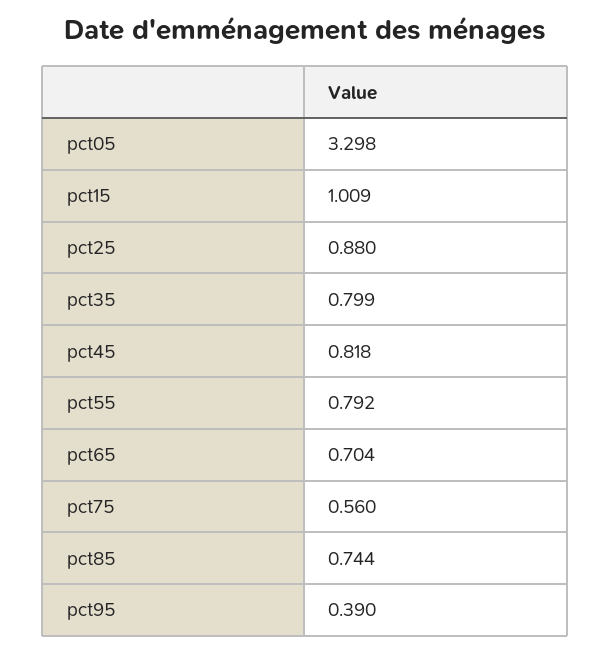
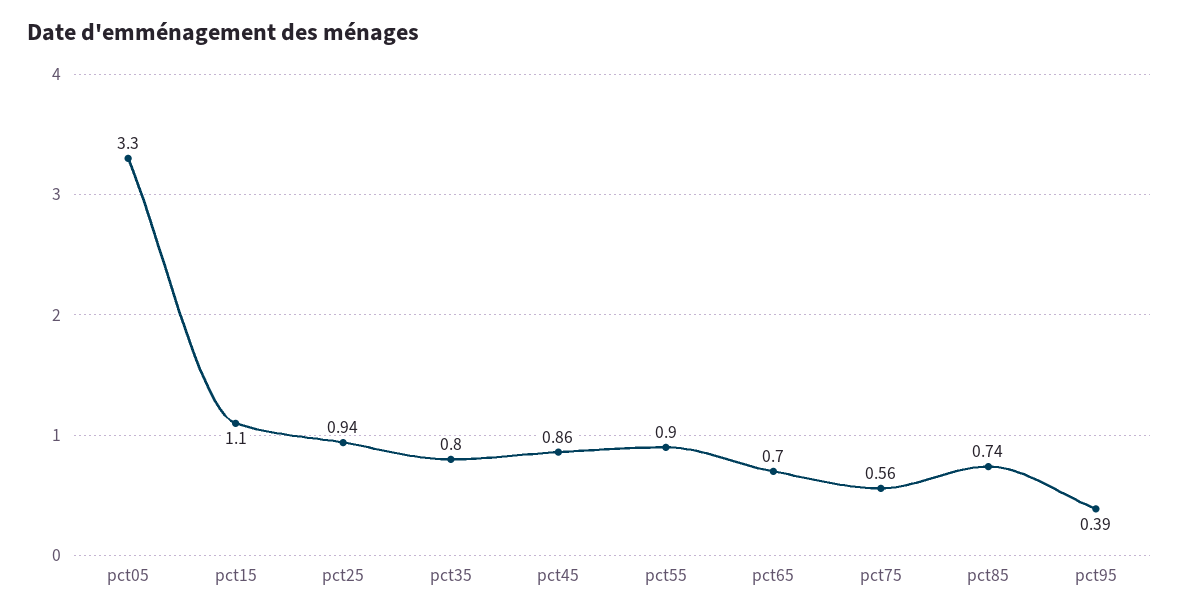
  {
    "pct05": 3.298,
-   "pct15": 1.009,
+   "pct15": 1.1,
-   "pct25": 0.88,
+   "pct25": 0.94,
    "pct35": 0.799,
-   "pct45": 0.818,
+   "pct45": 0.86,
-   "pct55": 0.792,
+   "pct55": 0.9,
    "pct65": 0.704,
    "pct75": 0.56,
    "pct85": 0.744,
    "pct95": 0.39
  }

